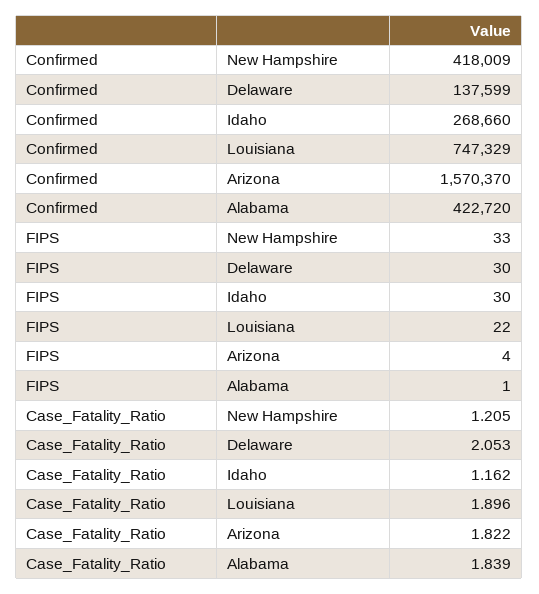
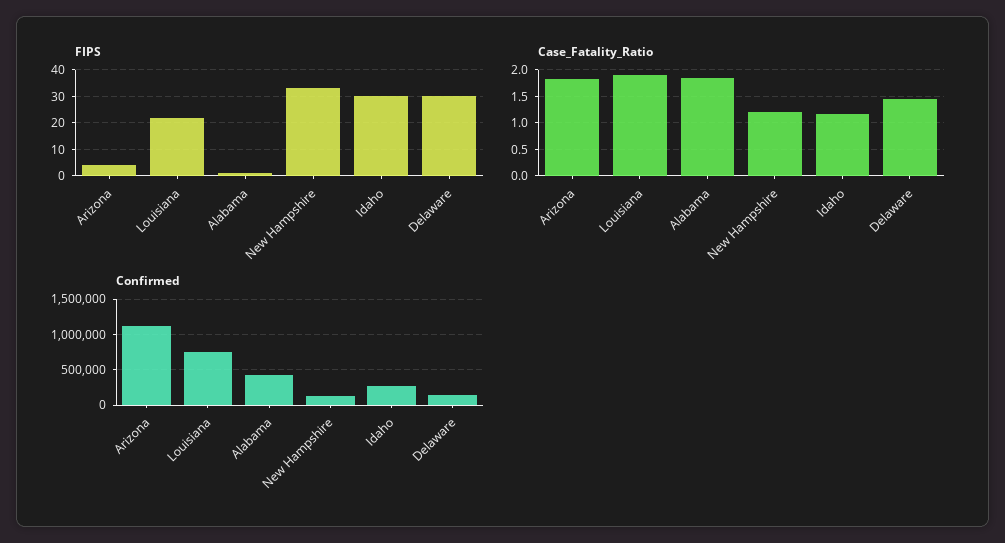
  {
    "Confirmed": {
-     "New Hampshire": 418009,
+     "New Hampshire": 100000,
      "Delaware": 137599,
      "Idaho": 268660,
      "Louisiana": 747329,
-     "Arizona": 1570370,
+     "Arizona": 1100000,
      "Alabama": 422720
    },
    "FIPS": {
      "New Hampshire": 33,
      "Delaware": 30,
      "Idaho": 30,
      "Louisiana": 22,
      "Arizona": 4,
      "Alabama": 1
    },
    "Case_Fatality_Ratio": {
      "New Hampshire": 1.205,
-     "Delaware": 2.053,
+     "Delaware": 1.5,
      "Idaho": 1.162,
      "Louisiana": 1.896,
      "Arizona": 1.822,
      "Alabama": 1.839
    }
  }

